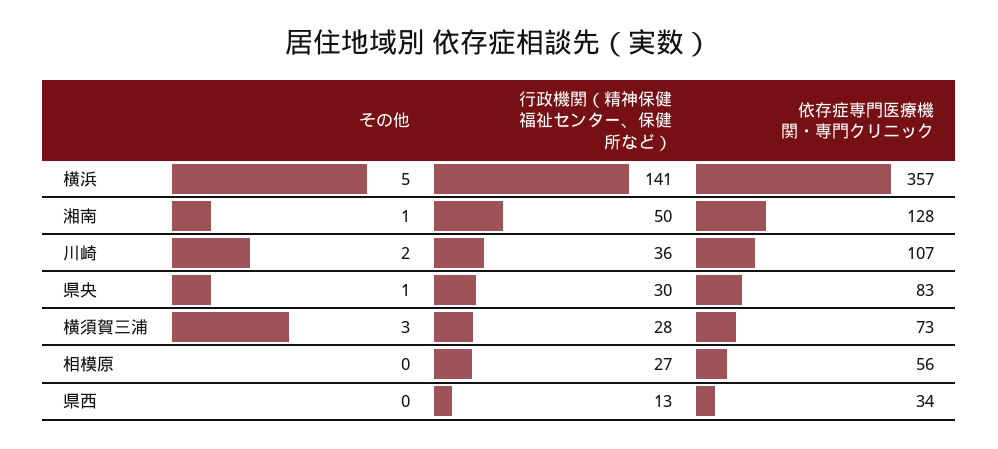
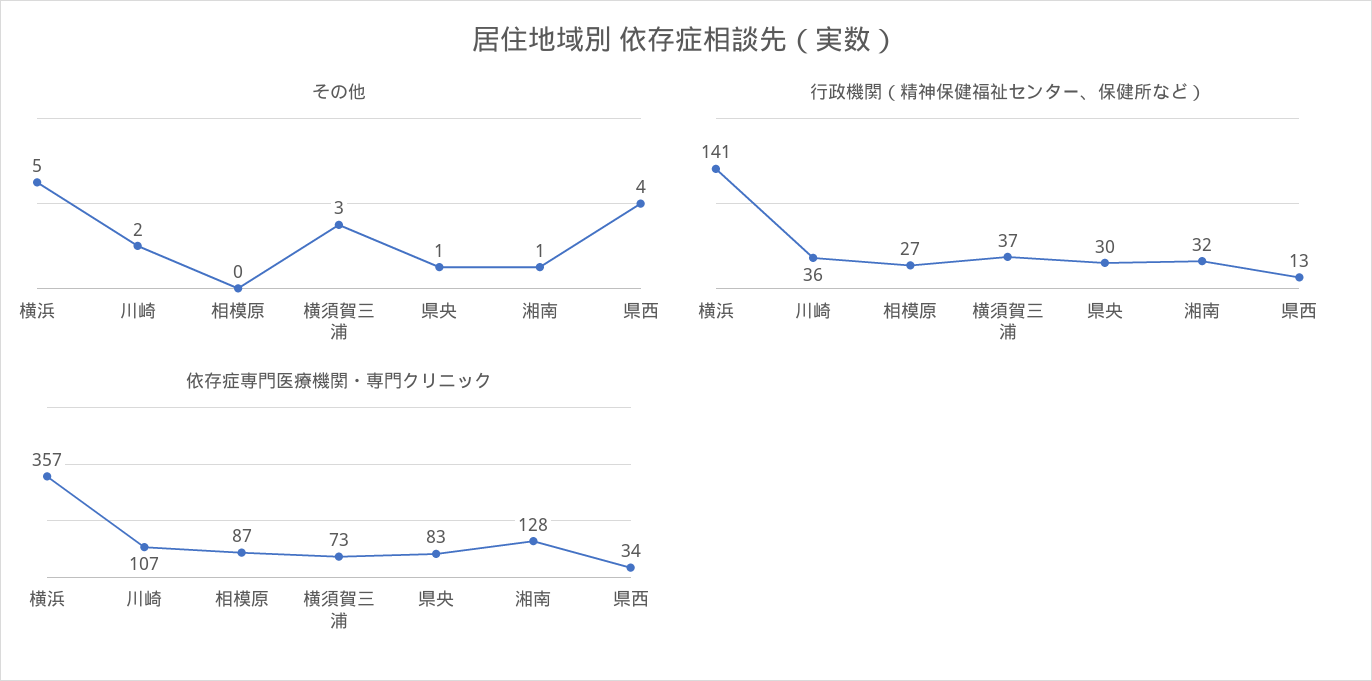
  {
    "その他": {
      "横浜": 5,
      "湘南": 1,
      "川崎": 2,
      "県央": 1,
      "横須賀三浦": 3,
      "相模原": 0,
-     "県西": 0
+     "県西": 4
    },
    "行政機関（精神保健福祉センター、保健所など）": {
      "横浜": 141,
-     "湘南": 50,
+     "湘南": 32,
      "川崎": 36,
      "県央": 30,
-     "横須賀三浦": 28,
+     "横須賀三浦": 37,
      "相模原": 27,
      "県西": 13
    },
    "依存症専門医療機関・専門クリニック": {
      "横浜": 357,
      "湘南": 128,
      "川崎": 107,
      "県央": 83,
      "横須賀三浦": 73,
-     "相模原": 56,
+     "相模原": 87,
      "県西": 34
    }
  }

